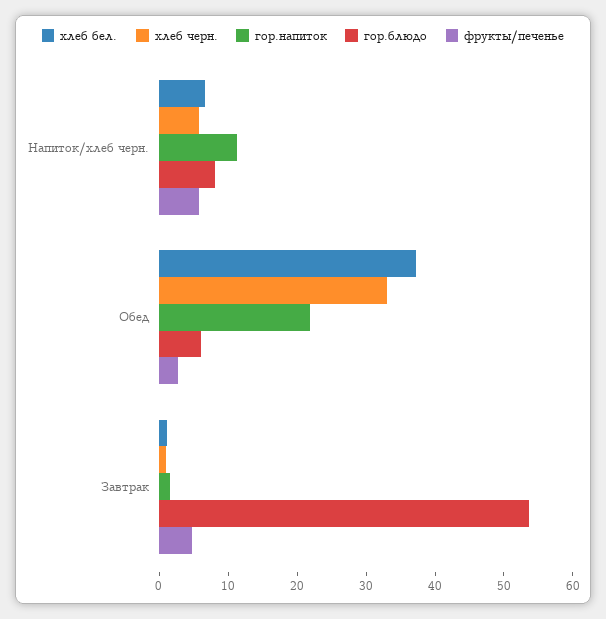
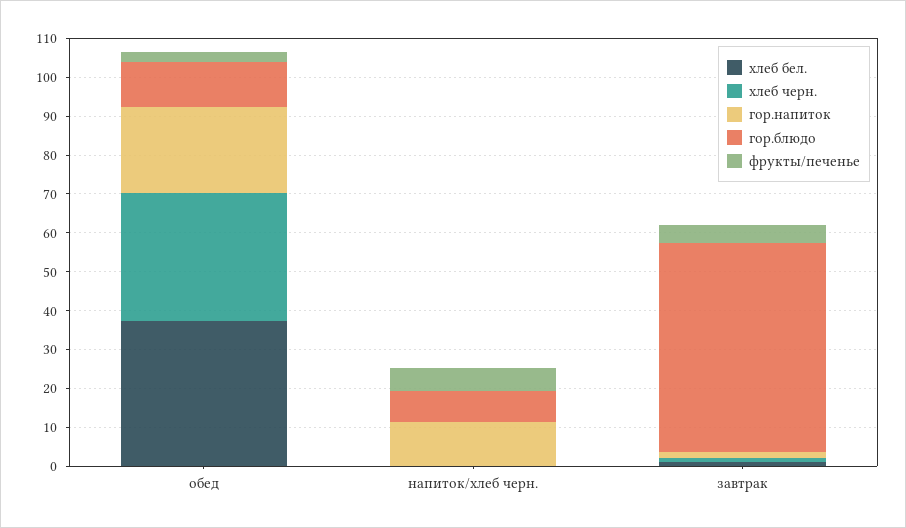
  {
    "хлеб бел.": {
-     "Напиток/хлеб черн.": 6,
+     "Напиток/хлеб черн.": 0,
      "Обед": 38,
      "Завтрак": 2
    },
    "хлеб черн.": {
-     "Напиток/хлеб черн.": 6,
+     "Напиток/хлеб черн.": 0,
      "Обед": 34,
      "Завтрак": 2
    },
    "гор.напиток": {
      "Напиток/хлеб черн.": 12,
      "Обед": 22,
      "Завтрак": 2
    },
    "гор.блюдо": {
      "Напиток/хлеб черн.": 8,
-     "Обед": 6,
+     "Обед": 12.5,
      "Завтрак": 54
    },
    "фрукты/печенье": {
      "Напиток/хлеб черн.": 6,
      "Обед": 2,
      "Завтрак": 4
    }
  }

